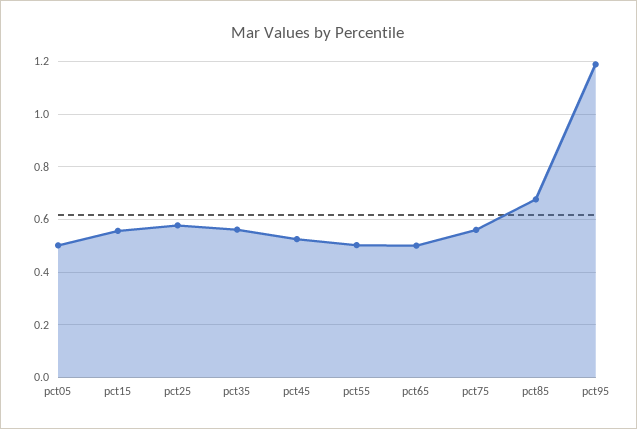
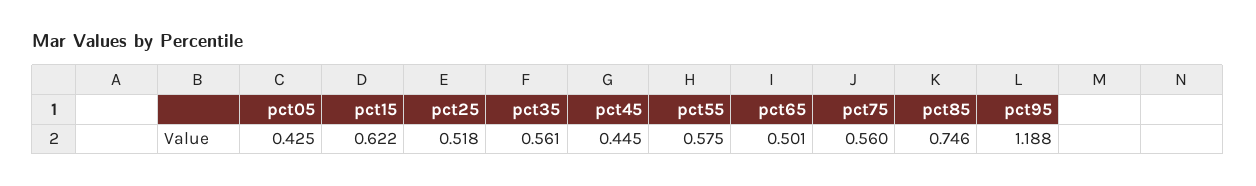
  {
-   "pct05": 0.5,
+   "pct05": 0.425,
-   "pct15": 0.55,
+   "pct15": 0.622,
-   "pct25": 0.575,
+   "pct25": 0.518,
    "pct35": 0.561,
-   "pct45": 0.525,
+   "pct45": 0.445,
-   "pct55": 0.5,
+   "pct55": 0.575,
    "pct65": 0.501,
    "pct75": 0.56,
-   "pct85": 0.675,
+   "pct85": 0.746,
    "pct95": 1.188
  }

